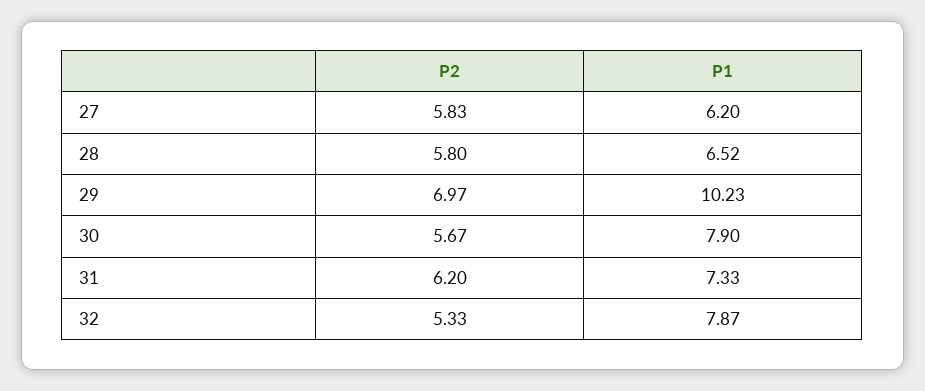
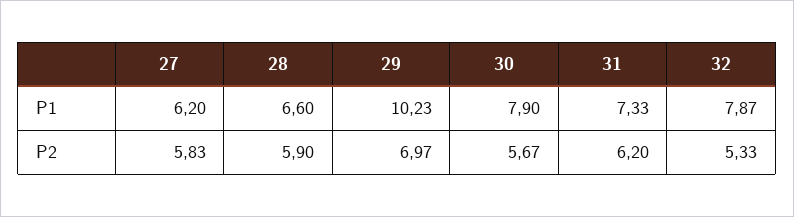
  {
    "P2": {
      "27": 5.83,
-     "28": 5.8,
+     "28": 5.9,
      "29": 6.97,
      "30": 5.67,
      "31": 6.2,
      "32": 5.33
    },
    "P1": {
      "27": 6.2,
-     "28": 6.52,
+     "28": 6.6,
      "29": 10.23,
      "30": 7.9,
      "31": 7.33,
      "32": 7.87
    }
  }

